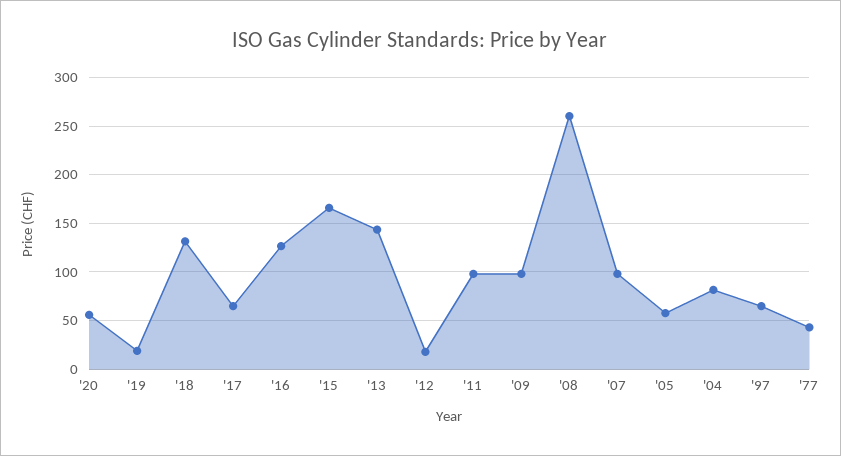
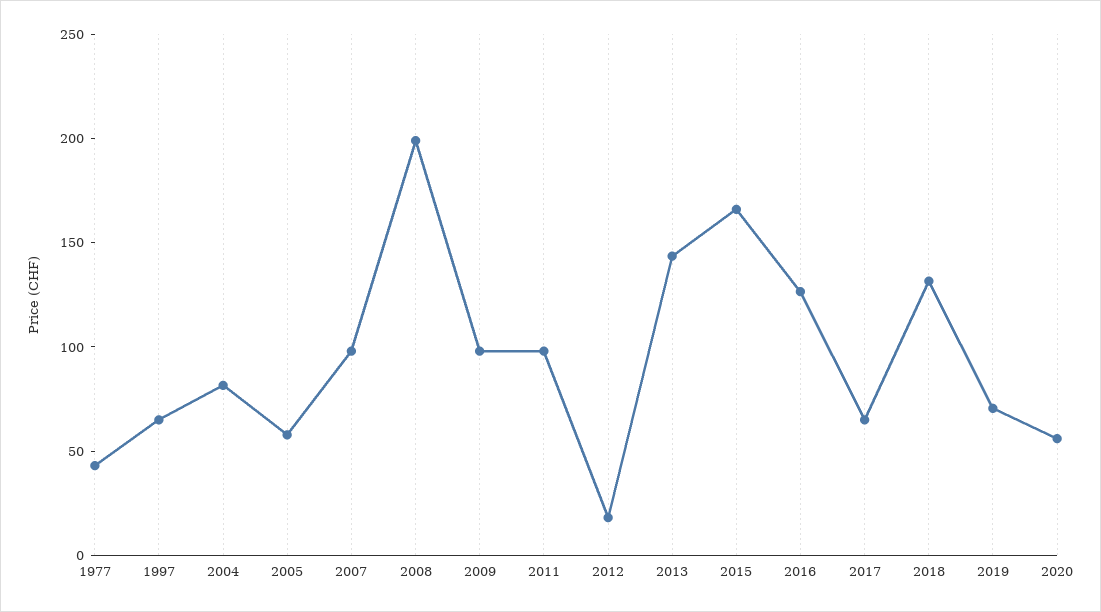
  {
    "'20": 60,
-   "'19": 20,
+   "'19": 70,
    "'18": 130,
    "'17": 70,
    "'16": 130,
    "'15": 170,
    "'13": 140,
    "'12": 20,
    "'11": 100,
    "'09": 100,
-   "'08": 260,
+   "'08": 200,
    "'07": 100,
    "'05": 60,
    "'04": 80,
    "'97": 70,
    "'77": 40
  }

